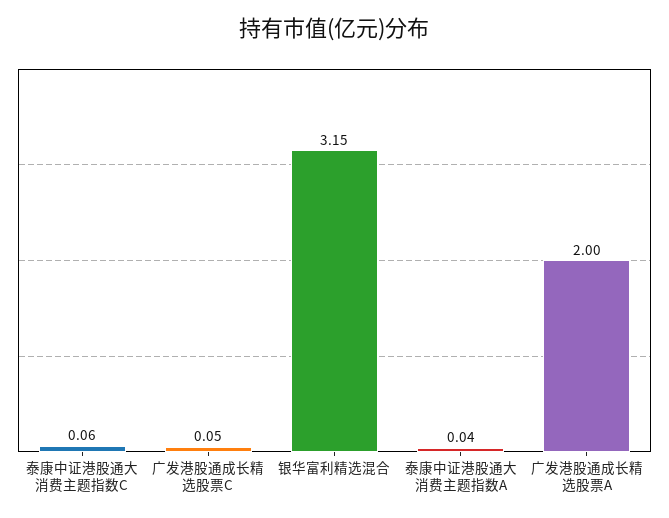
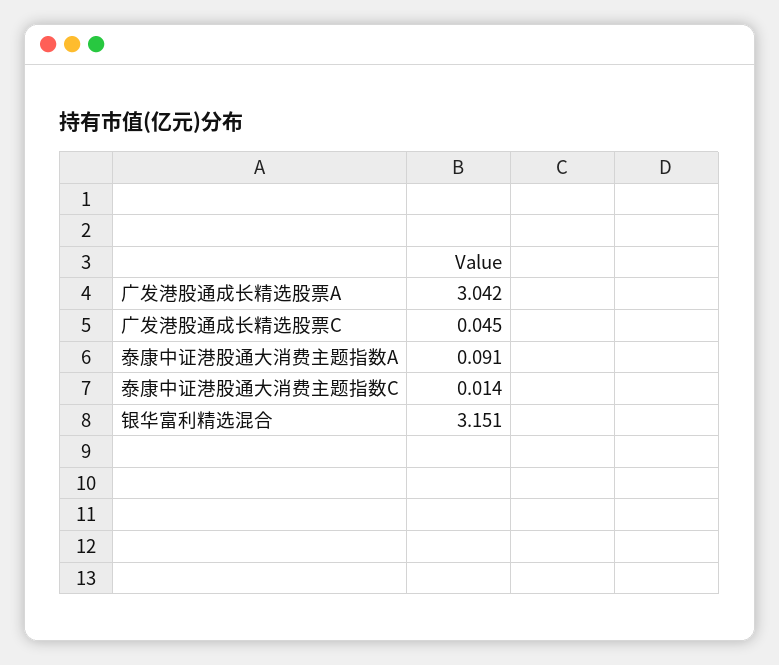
  {
-   "泰康中证港股通大消费主题指数C": 0.06,
+   "泰康中证港股通大消费主题指数C": 0.014,
    "广发港股通成长精选股票C": 0.045,
    "银华富利精选混合": 3.151,
-   "泰康中证港股通大消费主题指数A": 0.04,
+   "泰康中证港股通大消费主题指数A": 0.091,
-   "广发港股通成长精选股票A": 2
+   "广发港股通成长精选股票A": 3.042
  }

